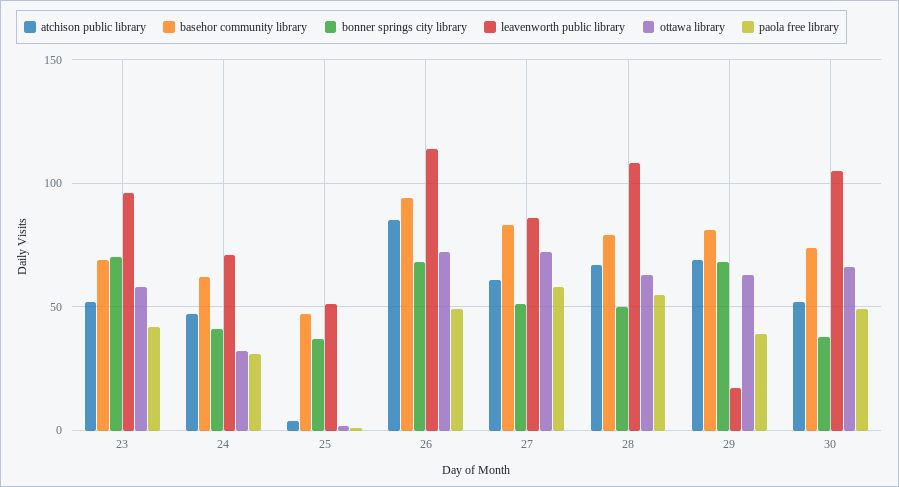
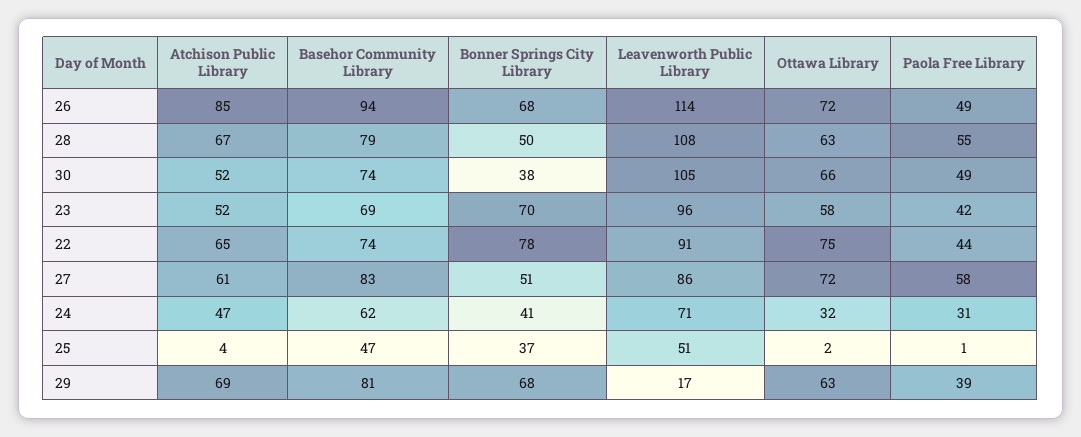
  {
    "atchison public library": {
      "23": 52,
      "24": 47,
      "25": 4,
      "26": 85,
      "27": 61,
      "28": 67,
      "29": 69,
-     "30": 52
+     "30": 52,
+     "22": 65
    },
    "basehor community library": {
      "23": 69,
      "24": 62,
      "25": 47,
      "26": 94,
      "27": 83,
      "28": 79,
      "29": 81,
-     "30": 74
+     "30": 74,
+     "22": 74
    },
    "bonner springs city library": {
      "23": 70,
      "24": 41,
      "25": 37,
      "26": 68,
      "27": 51,
      "28": 50,
      "29": 68,
-     "30": 38
+     "30": 38,
+     "22": 78
    },
    "leavenworth public library": {
      "23": 96,
      "24": 71,
      "25": 51,
      "26": 114,
      "27": 86,
      "28": 108,
      "29": 17,
-     "30": 105
+     "30": 105,
+     "22": 91
    },
    "ottawa library": {
      "23": 58,
      "24": 32,
      "25": 2,
      "26": 72,
      "27": 72,
      "28": 63,
      "29": 63,
-     "30": 66
+     "30": 66,
+     "22": 75
    },
    "paola free library": {
      "23": 42,
      "24": 31,
      "25": 1,
      "26": 49,
      "27": 58,
      "28": 55,
      "29": 39,
-     "30": 49
+     "30": 49,
+     "22": 44
    }
  }

